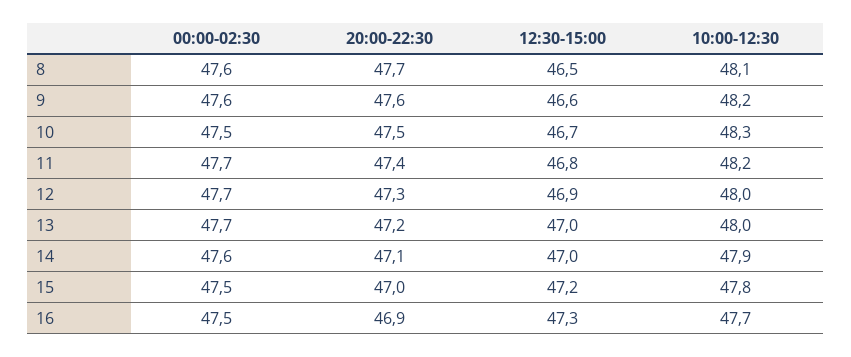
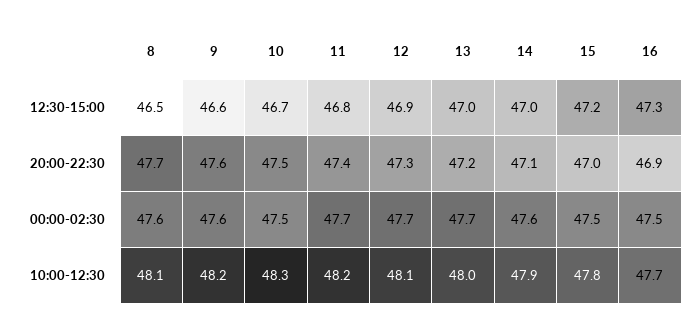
  {
    "00:00-02:30": {
      "8": 47.6,
      "9": 47.6,
      "10": 47.5,
      "11": 47.7,
      "12": 47.7,
      "13": 47.7,
      "14": 47.6,
      "15": 47.5,
      "16": 47.5
    },
    "20:00-22:30": {
      "8": 47.7,
      "9": 47.6,
      "10": 47.5,
      "11": 47.4,
      "12": 47.3,
      "13": 47.2,
      "14": 47.1,
      "15": 47,
      "16": 46.9
    },
    "12:30-15:00": {
      "8": 46.5,
      "9": 46.6,
      "10": 46.7,
      "11": 46.8,
      "12": 46.9,
      "13": 47,
      "14": 47,
      "15": 47.2,
      "16": 47.3
    },
    "10:00-12:30": {
      "8": 48.1,
      "9": 48.2,
      "10": 48.3,
      "11": 48.2,
-     "12": 48,
+     "12": 48.1,
      "13": 48,
      "14": 47.9,
      "15": 47.8,
      "16": 47.7
    }
  }

